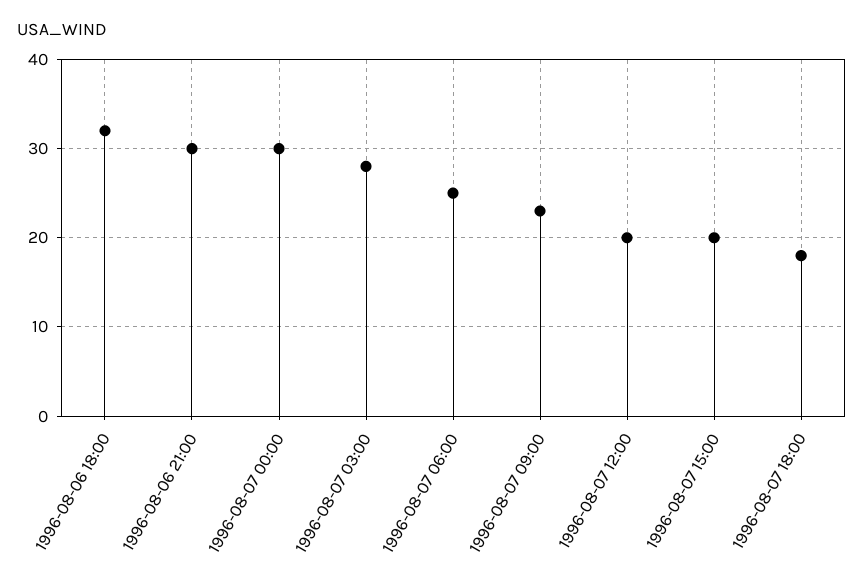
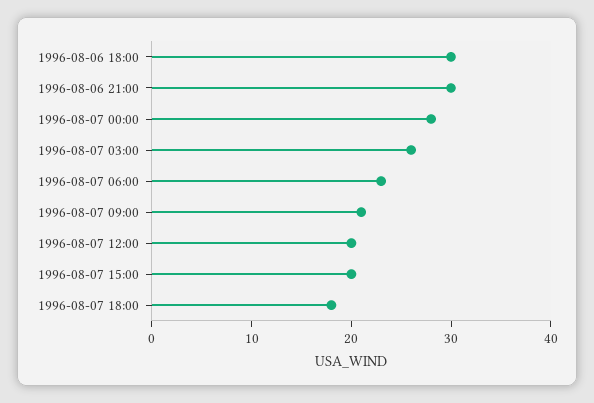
  {
-   "1996-08-06 18:00": 32,
+   "1996-08-06 18:00": 30,
    "1996-08-06 21:00": 30,
-   "1996-08-07 00:00": 30,
+   "1996-08-07 00:00": 28,
-   "1996-08-07 03:00": 28,
+   "1996-08-07 03:00": 26,
-   "1996-08-07 06:00": 25,
+   "1996-08-07 06:00": 23,
-   "1996-08-07 09:00": 23,
+   "1996-08-07 09:00": 21,
    "1996-08-07 12:00": 20,
    "1996-08-07 15:00": 20,
    "1996-08-07 18:00": 18
  }

